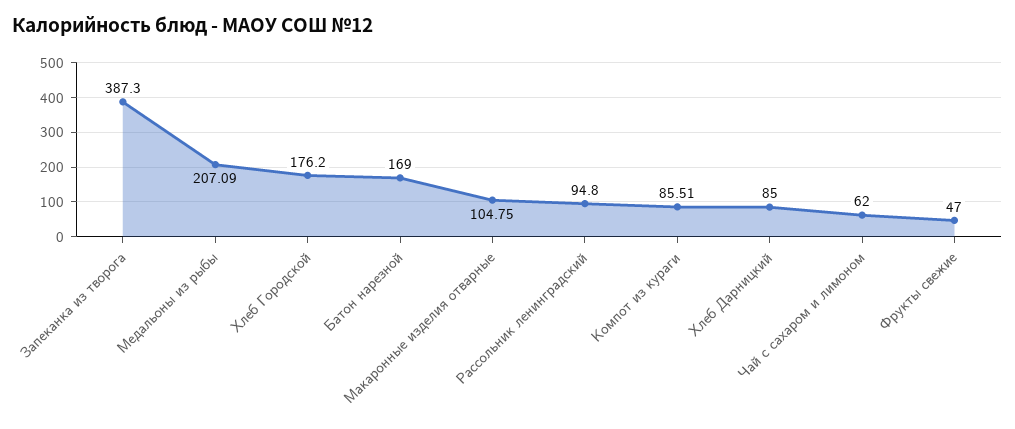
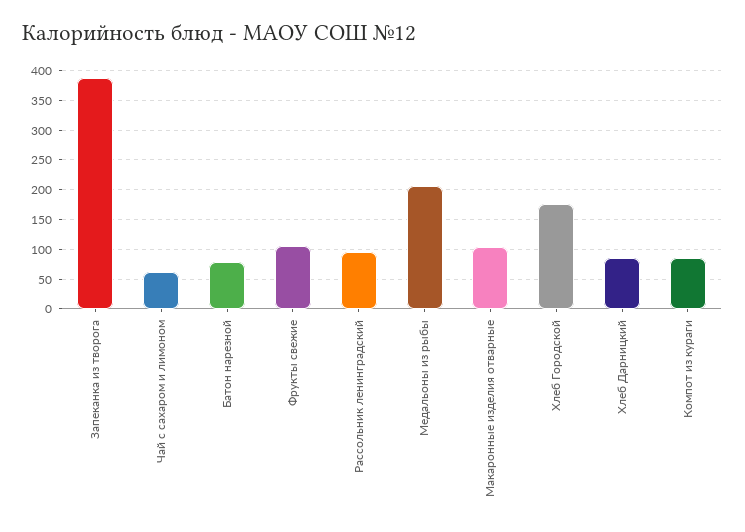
  {
    "Запеканка из творога": 387.3,
    "Медальоны из рыбы": 207.09,
    "Хлеб Городской": 176.2,
-   "Батон нарезной": 169,
+   "Батон нарезной": 75,
    "Макаронные изделия отварные": 104.75,
    "Рассольник ленинградский": 94.8,
    "Компот из кураги": 85.51,
    "Хлеб Дарницкий": 85,
    "Чай с сахаром и лимоном": 62,
-   "Фрукты свежие": 47
+   "Фрукты свежие": 100
  }

